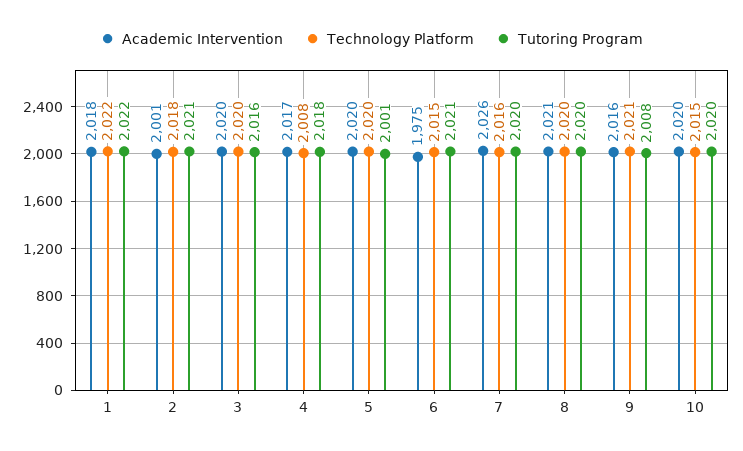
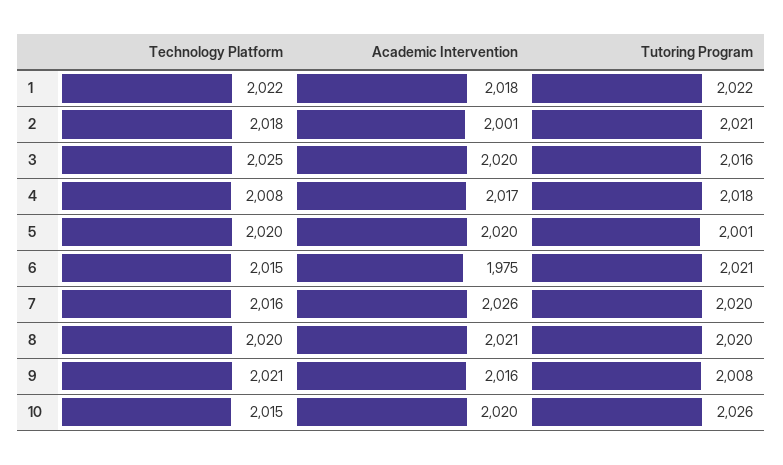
  {
    "Academic Intervention": {
      "1": 2018,
      "2": 2001,
      "3": 2020,
      "4": 2017,
      "5": 2020,
      "6": 1975,
      "7": 2026,
      "8": 2021,
      "9": 2016,
      "10": 2020
    },
    "Technology Platform": {
      "1": 2022,
      "2": 2018,
-     "3": 2020,
+     "3": 2025,
      "4": 2008,
      "5": 2020,
      "6": 2015,
      "7": 2016,
      "8": 2020,
      "9": 2021,
      "10": 2015
    },
    "Tutoring Program": {
      "1": 2022,
      "2": 2021,
      "3": 2016,
      "4": 2018,
      "5": 2001,
      "6": 2021,
      "7": 2020,
      "8": 2020,
      "9": 2008,
-     "10": 2020
+     "10": 2026
    }
  }

